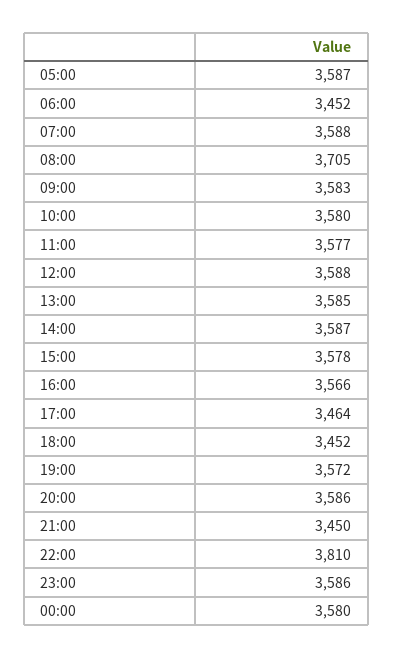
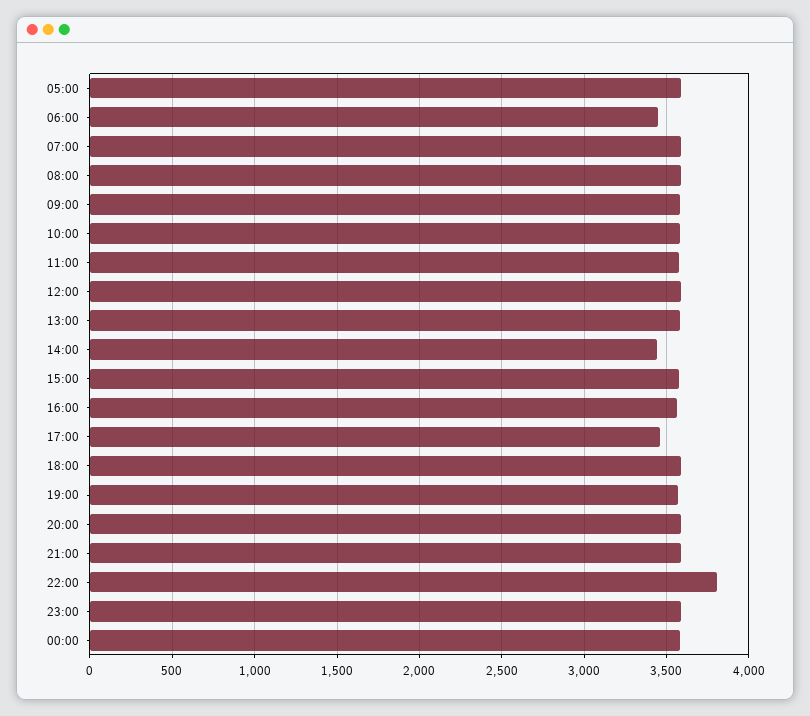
  {
    "05:00": 3587,
    "06:00": 3452,
    "07:00": 3588,
-   "08:00": 3705,
+   "08:00": 3600,
    "09:00": 3583,
    "10:00": 3580,
    "11:00": 3577,
    "12:00": 3588,
    "13:00": 3585,
-   "14:00": 3587,
+   "14:00": 3450,
    "15:00": 3578,
    "16:00": 3566,
    "17:00": 3464,
-   "18:00": 3452,
+   "18:00": 3600,
    "19:00": 3572,
    "20:00": 3586,
-   "21:00": 3450,
+   "21:00": 3600,
    "22:00": 3810,
    "23:00": 3586,
    "00:00": 3580
  }

